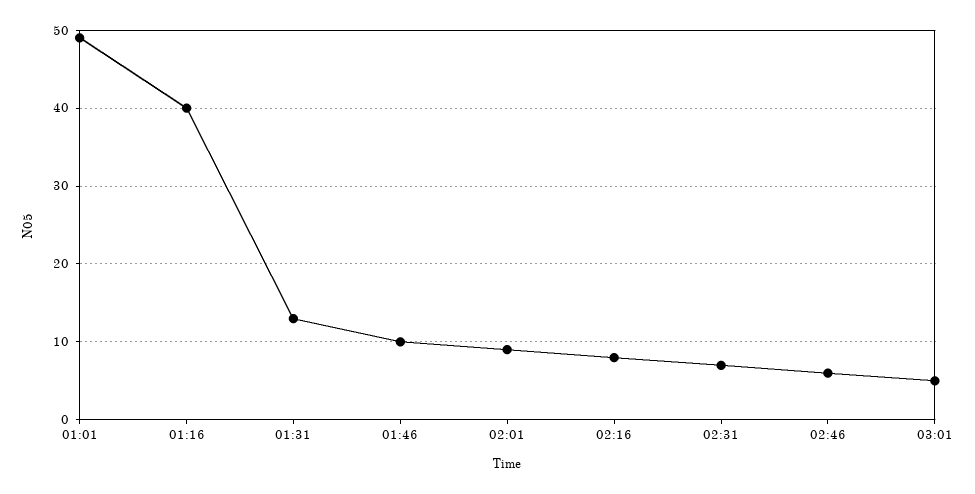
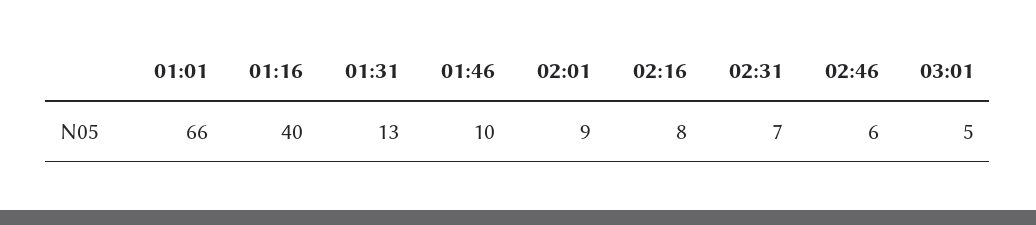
  {
-   "01:01": 49,
+   "01:01": 66,
    "01:16": 40,
    "01:31": 13,
    "01:46": 10,
    "02:01": 9,
    "02:16": 8,
    "02:31": 7,
    "02:46": 6,
    "03:01": 5
  }

